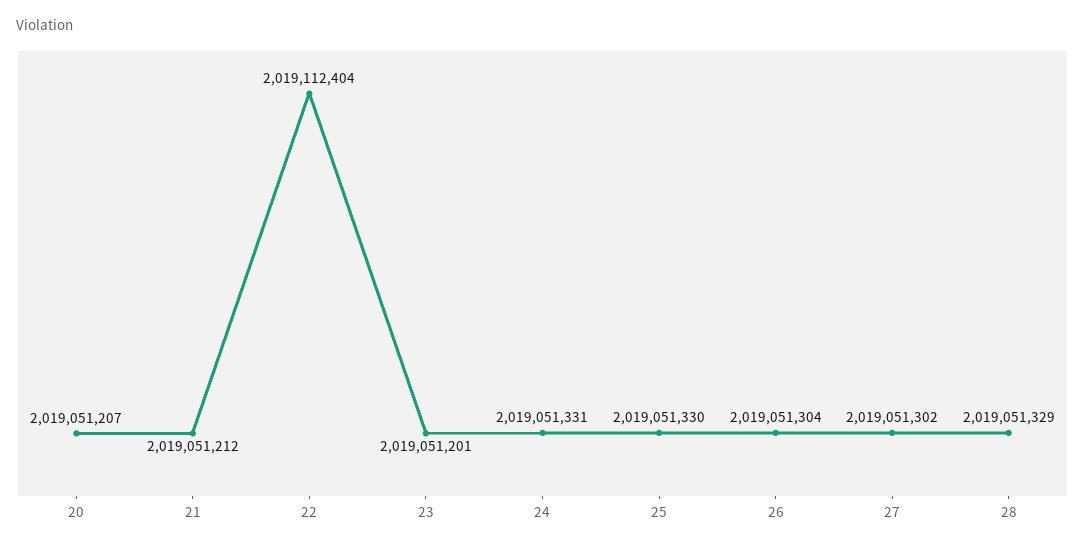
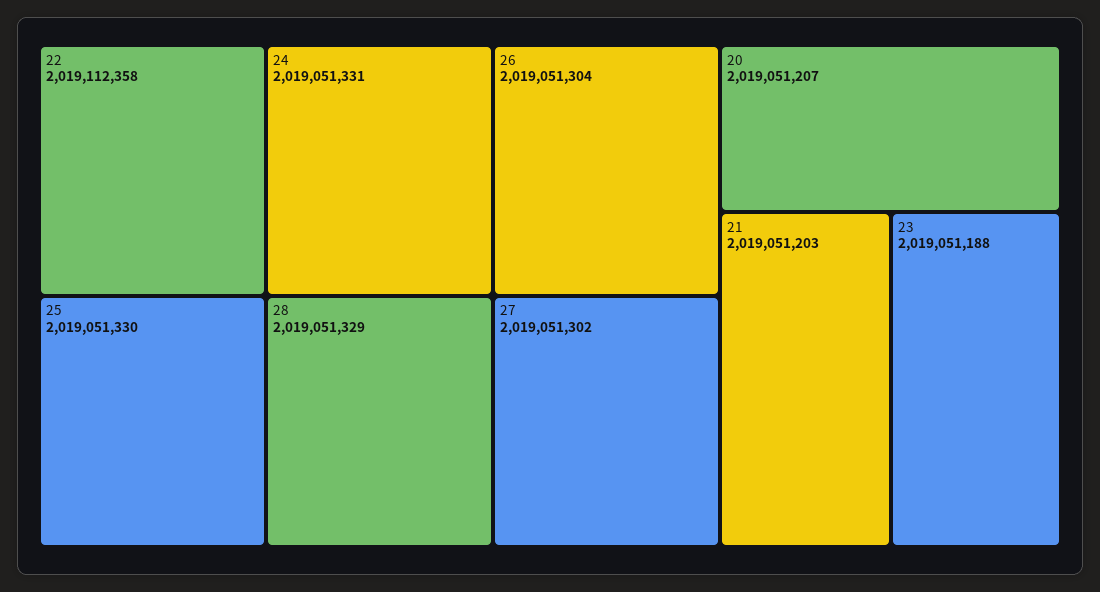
  {
    "20": 2019051207,
-   "21": 2019051212,
+   "21": 2019051203,
-   "22": 2019112404,
+   "22": 2019112358,
-   "23": 2019051201,
+   "23": 2019051188,
    "24": 2019051331,
    "25": 2019051330,
    "26": 2019051304,
    "27": 2019051302,
    "28": 2019051329
  }

